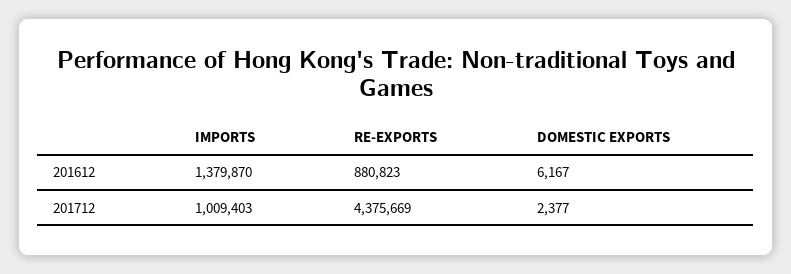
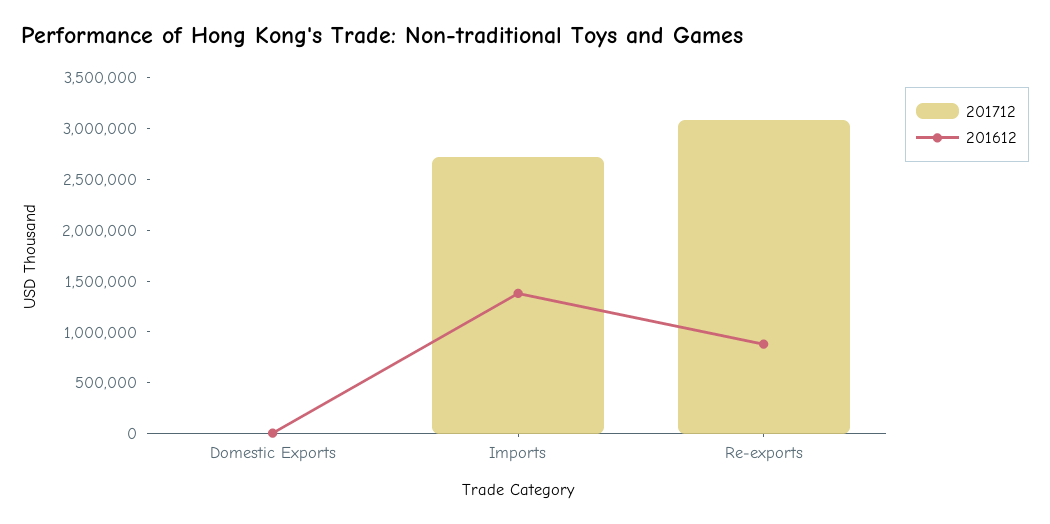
  {
    "201612": {
      "IMPORTS": 1379870,
      "RE-EXPORTS": 880823,
      "DOMESTIC EXPORTS": 6167
    },
    "201712": {
-     "IMPORTS": 1009403,
+     "IMPORTS": 2700000,
-     "RE-EXPORTS": 4375669,
+     "RE-EXPORTS": 3100000,
      "DOMESTIC EXPORTS": 2377
    }
  }

